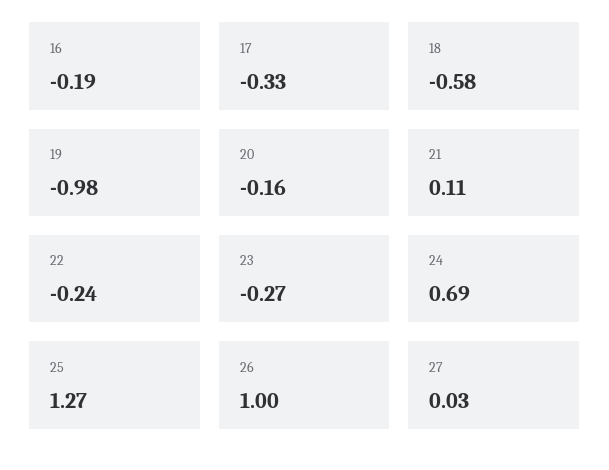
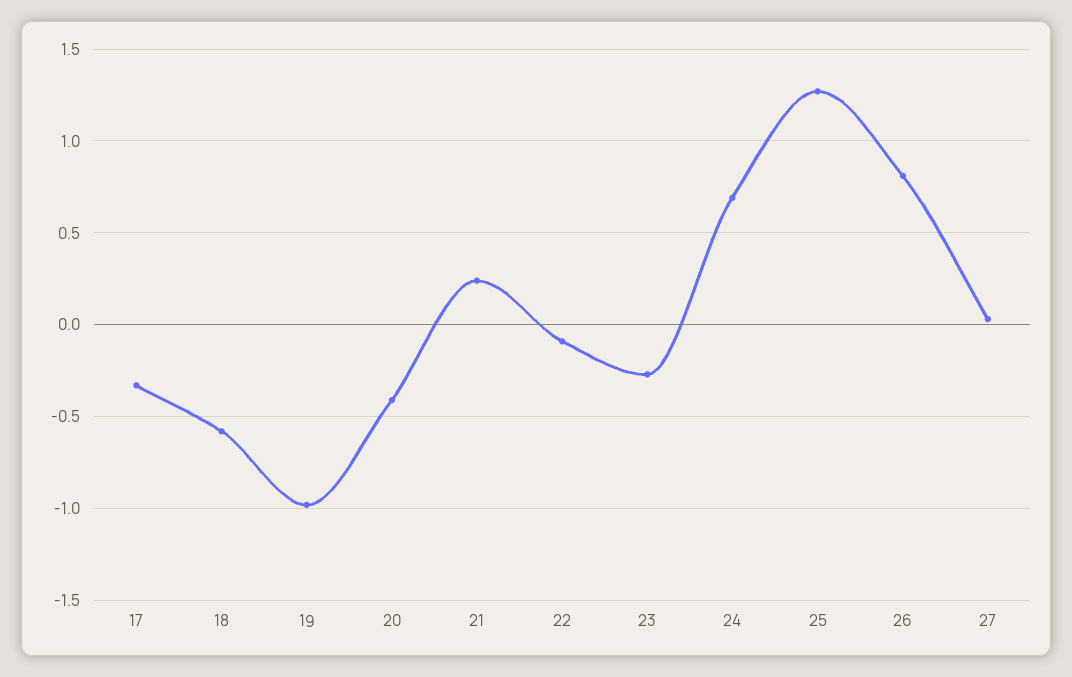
  {
-   "16": -0.19,
    "17": -0.33,
    "18": -0.58,
    "19": -0.98,
-   "20": -0.16,
+   "20": -0.4,
-   "21": 0.11,
+   "21": 0.25,
-   "22": -0.24,
+   "22": -0.1,
    "23": -0.27,
    "24": 0.69,
    "25": 1.27,
-   "26": 1,
+   "26": 0.8,
    "27": 0.03
  }

